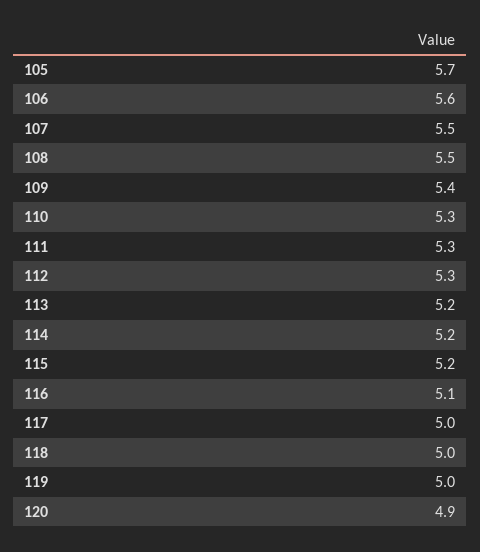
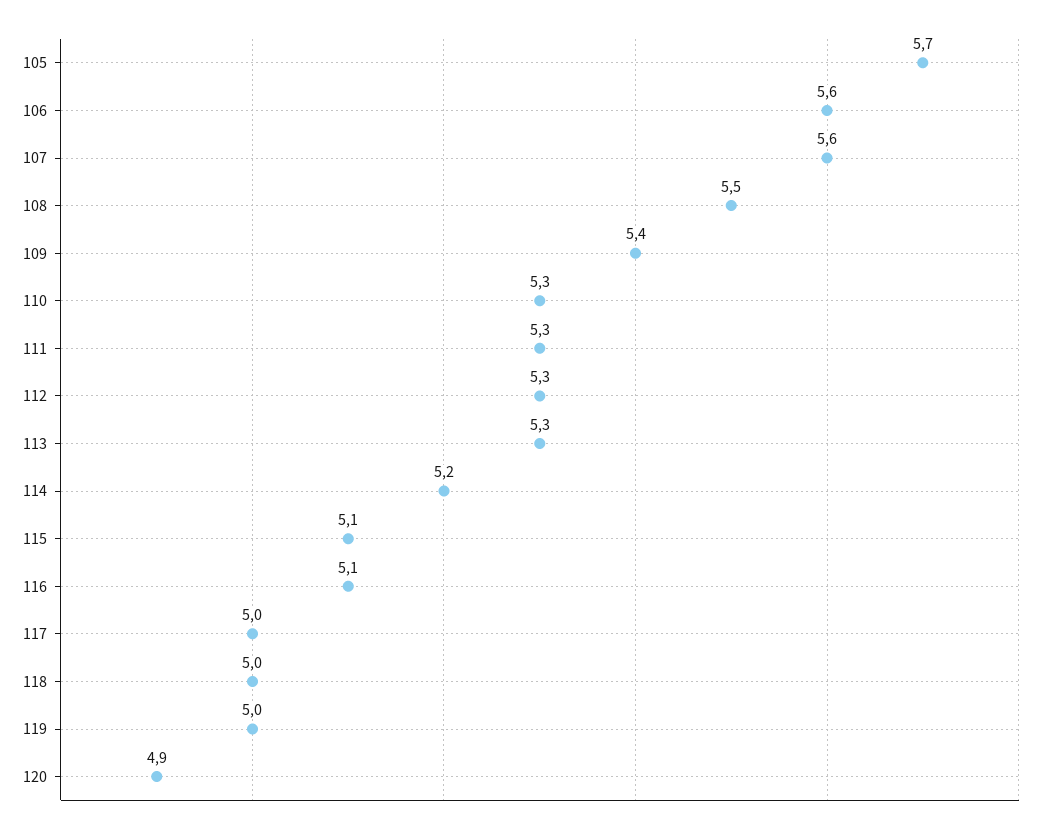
  {
    "105": 5.7,
    "106": 5.6,
-   "107": 5.5,
+   "107": 5.6,
    "108": 5.5,
    "109": 5.4,
    "110": 5.3,
    "111": 5.3,
    "112": 5.3,
-   "113": 5.2,
+   "113": 5.3,
    "114": 5.2,
-   "115": 5.2,
+   "115": 5.1,
    "116": 5.1,
    "117": 5,
    "118": 5,
    "119": 5,
    "120": 4.9
  }

